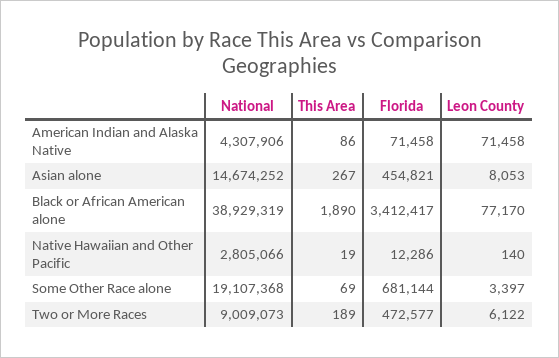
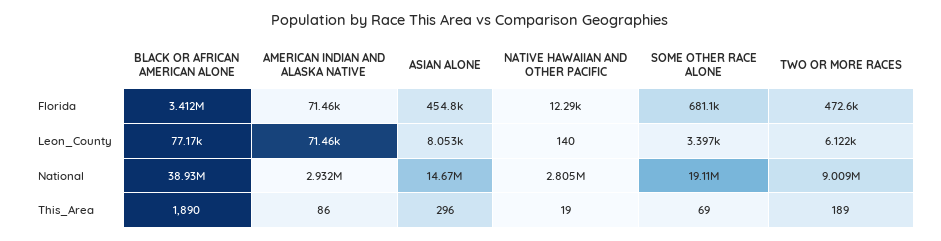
  {
    "National": {
-     "American Indian and Alaska Native": 4307906,
+     "American Indian and Alaska Native": 2932000,
      "Asian alone": 14674252,
      "Black or African American alone": 38929319,
      "Native Hawaiian and Other Pacific": 2805066,
      "Some Other Race alone": 19107368,
      "Two or More Races": 9009073
    },
    "This Area": {
      "American Indian and Alaska Native": 86,
-     "Asian alone": 267,
+     "Asian alone": 296,
      "Black or African American alone": 1890,
      "Native Hawaiian and Other Pacific": 19,
      "Some Other Race alone": 69,
      "Two or More Races": 189
    },
    "Florida": {
      "American Indian and Alaska Native": 71458,
      "Asian alone": 454821,
      "Black or African American alone": 3412417,
      "Native Hawaiian and Other Pacific": 12286,
      "Some Other Race alone": 681144,
      "Two or More Races": 472577
    },
    "Leon County": {
      "American Indian and Alaska Native": 71458,
      "Asian alone": 8053,
      "Black or African American alone": 77170,
      "Native Hawaiian and Other Pacific": 140,
      "Some Other Race alone": 3397,
      "Two or More Races": 6122
    }
  }

